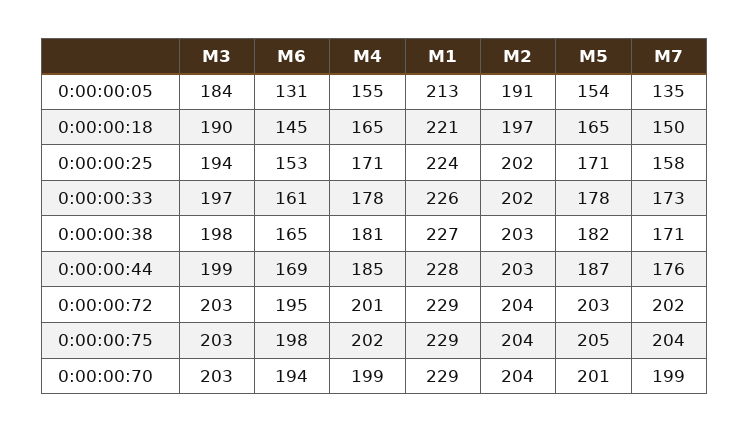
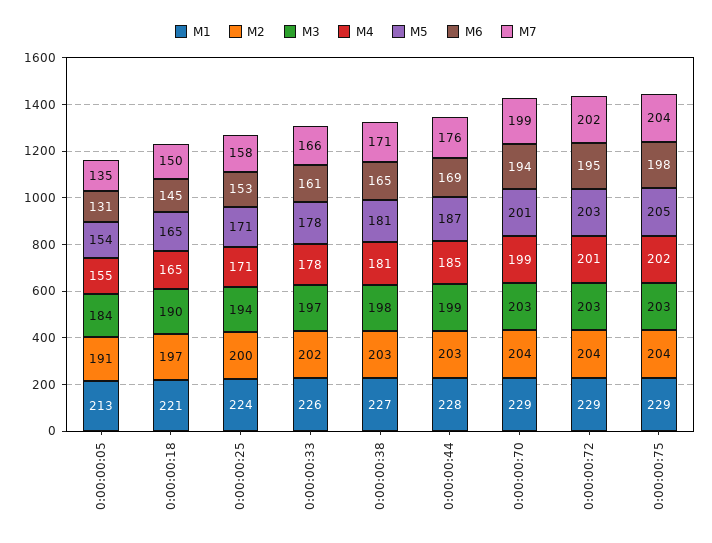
  {
    "M3": {
      "0:00:00:05": 184,
      "0:00:00:18": 190,
      "0:00:00:25": 194,
      "0:00:00:33": 197,
      "0:00:00:38": 198,
      "0:00:00:44": 199,
      "0:00:00:72": 203,
      "0:00:00:75": 203,
      "0:00:00:70": 203
    },
    "M6": {
      "0:00:00:05": 131,
      "0:00:00:18": 145,
      "0:00:00:25": 153,
      "0:00:00:33": 161,
      "0:00:00:38": 165,
      "0:00:00:44": 169,
      "0:00:00:72": 195,
      "0:00:00:75": 198,
      "0:00:00:70": 194
    },
    "M4": {
      "0:00:00:05": 155,
      "0:00:00:18": 165,
      "0:00:00:25": 171,
      "0:00:00:33": 178,
      "0:00:00:38": 181,
      "0:00:00:44": 185,
      "0:00:00:72": 201,
      "0:00:00:75": 202,
      "0:00:00:70": 199
    },
    "M1": {
      "0:00:00:05": 213,
      "0:00:00:18": 221,
      "0:00:00:25": 224,
      "0:00:00:33": 226,
      "0:00:00:38": 227,
      "0:00:00:44": 228,
      "0:00:00:72": 229,
      "0:00:00:75": 229,
      "0:00:00:70": 229
    },
    "M2": {
      "0:00:00:05": 191,
      "0:00:00:18": 197,
-     "0:00:00:25": 202,
+     "0:00:00:25": 200,
      "0:00:00:33": 202,
      "0:00:00:38": 203,
      "0:00:00:44": 203,
      "0:00:00:72": 204,
      "0:00:00:75": 204,
      "0:00:00:70": 204
    },
    "M5": {
      "0:00:00:05": 154,
      "0:00:00:18": 165,
      "0:00:00:25": 171,
      "0:00:00:33": 178,
-     "0:00:00:38": 182,
+     "0:00:00:38": 181,
      "0:00:00:44": 187,
      "0:00:00:72": 203,
      "0:00:00:75": 205,
      "0:00:00:70": 201
    },
    "M7": {
      "0:00:00:05": 135,
      "0:00:00:18": 150,
      "0:00:00:25": 158,
-     "0:00:00:33": 173,
+     "0:00:00:33": 166,
      "0:00:00:38": 171,
      "0:00:00:44": 176,
      "0:00:00:72": 202,
      "0:00:00:75": 204,
      "0:00:00:70": 199
    }
  }

